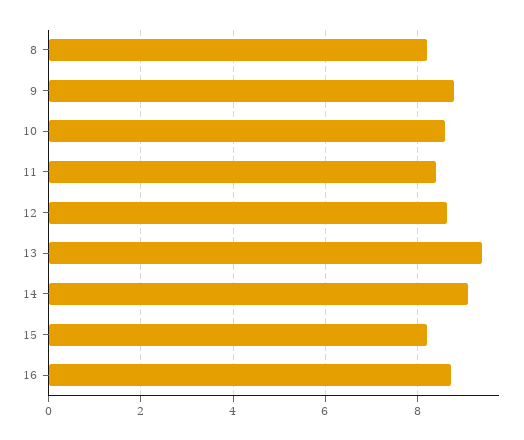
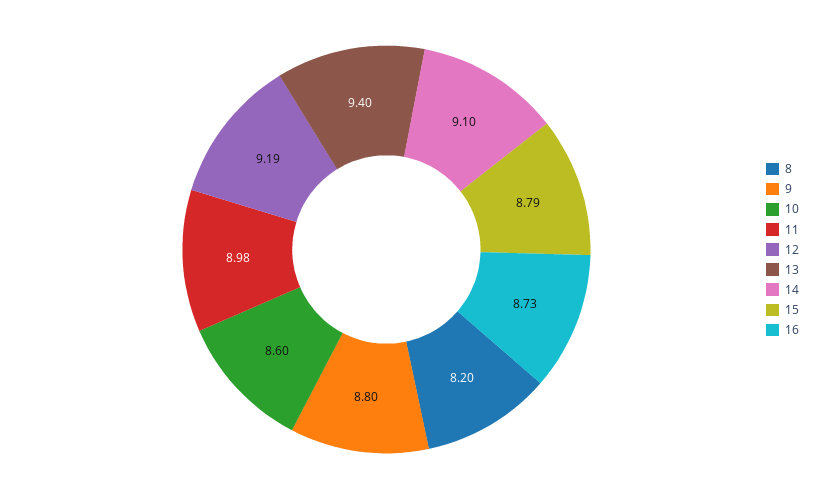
  {
    "8": 8.2,
    "9": 8.8,
    "10": 8.6,
-   "11": 8.4,
+   "11": 8.98,
-   "12": 8.6,
+   "12": 9.19,
    "13": 9.4,
    "14": 9.1,
-   "15": 8.2,
+   "15": 8.79,
    "16": 8.73
  }

